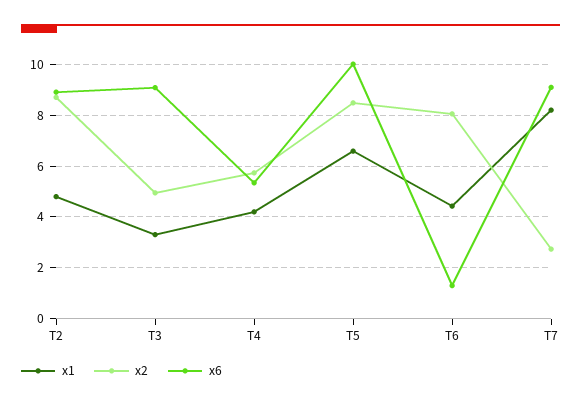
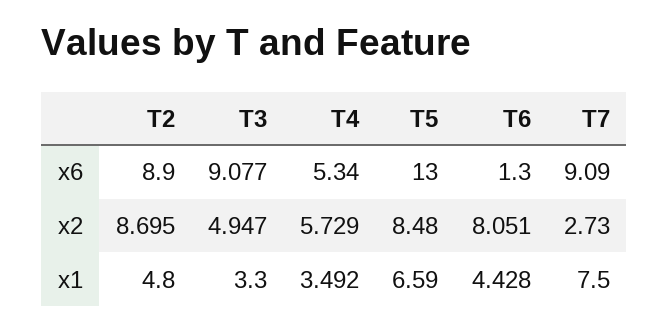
  {
    "x1": {
      "T2": 4.8,
      "T3": 3.3,
-     "T4": 4.25,
+     "T4": 3.492,
      "T5": 6.59,
      "T6": 4.428,
-     "T7": 8.25
+     "T7": 7.5
    },
    "x2": {
      "T2": 8.695,
      "T3": 4.947,
      "T4": 5.729,
      "T5": 8.48,
      "T6": 8.051,
      "T7": 2.73
    },
    "x6": {
      "T2": 8.9,
      "T3": 9.077,
      "T4": 5.34,
-     "T5": 10,
+     "T5": 13,
      "T6": 1.3,
      "T7": 9.09
    }
  }

